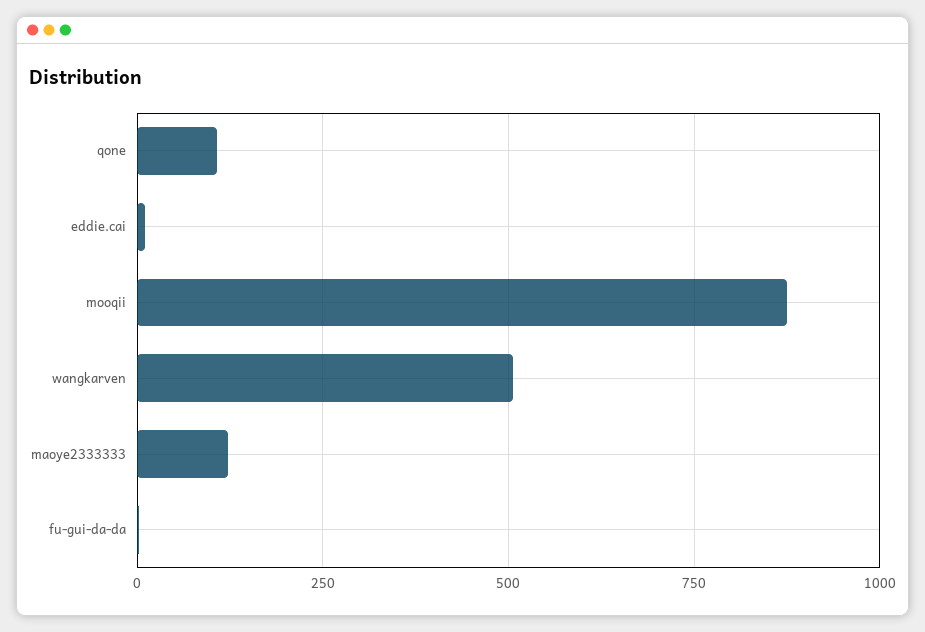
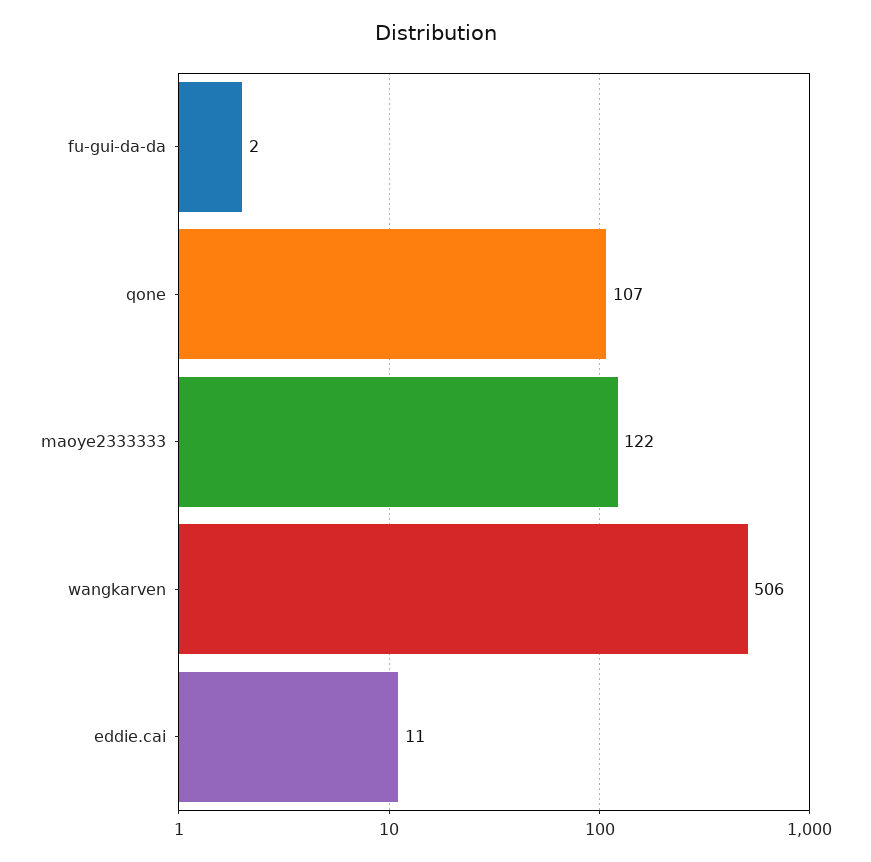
  {
    "qone": 107,
    "eddie.cai": 11,
-   "mooqii": 875,
    "wangkarven": 506,
    "maoye2333333": 122,
    "fu-gui-da-da": 2
  }

